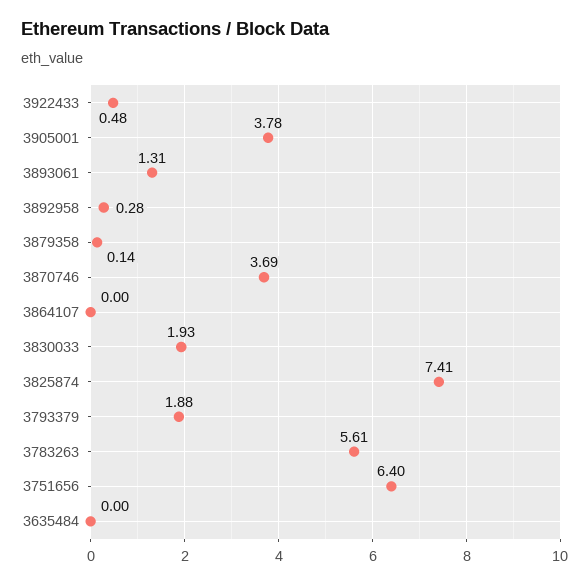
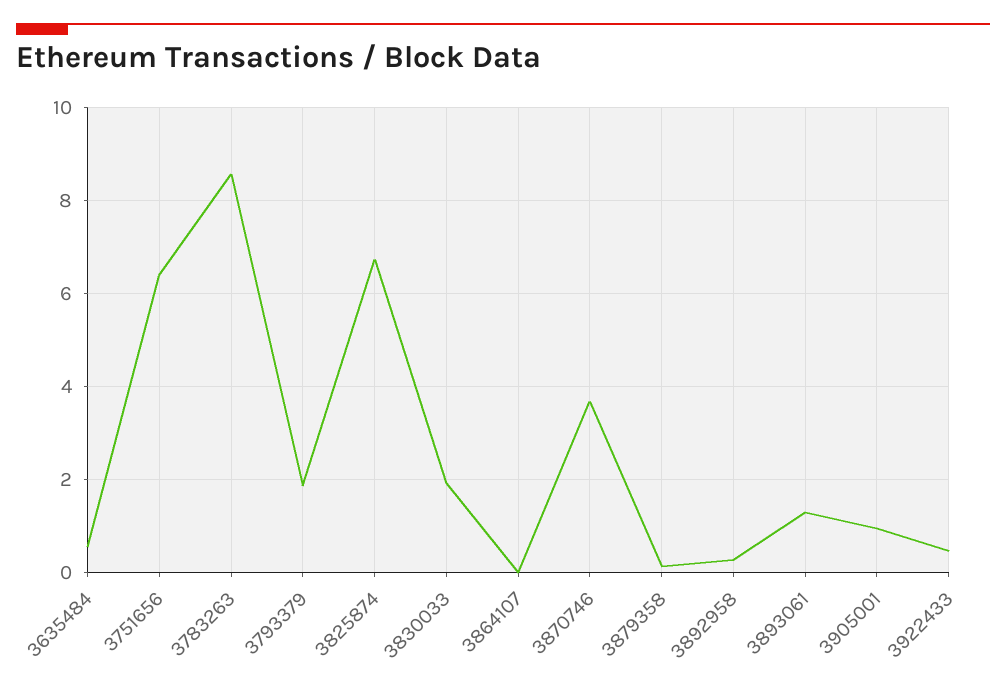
  {
    "3922433": 0.48,
-   "3905001": 3.78,
+   "3905001": 1,
    "3893061": 1.31,
    "3892958": 0.28,
    "3879358": 0.14,
    "3870746": 3.69,
    "3864107": 0,
    "3830033": 1.93,
-   "3825874": 7.41,
+   "3825874": 6.8,
    "3793379": 1.88,
-   "3783263": 5.61,
+   "3783263": 8.6,
    "3751656": 6.4,
-   "3635484": 0
+   "3635484": 0.6
  }

